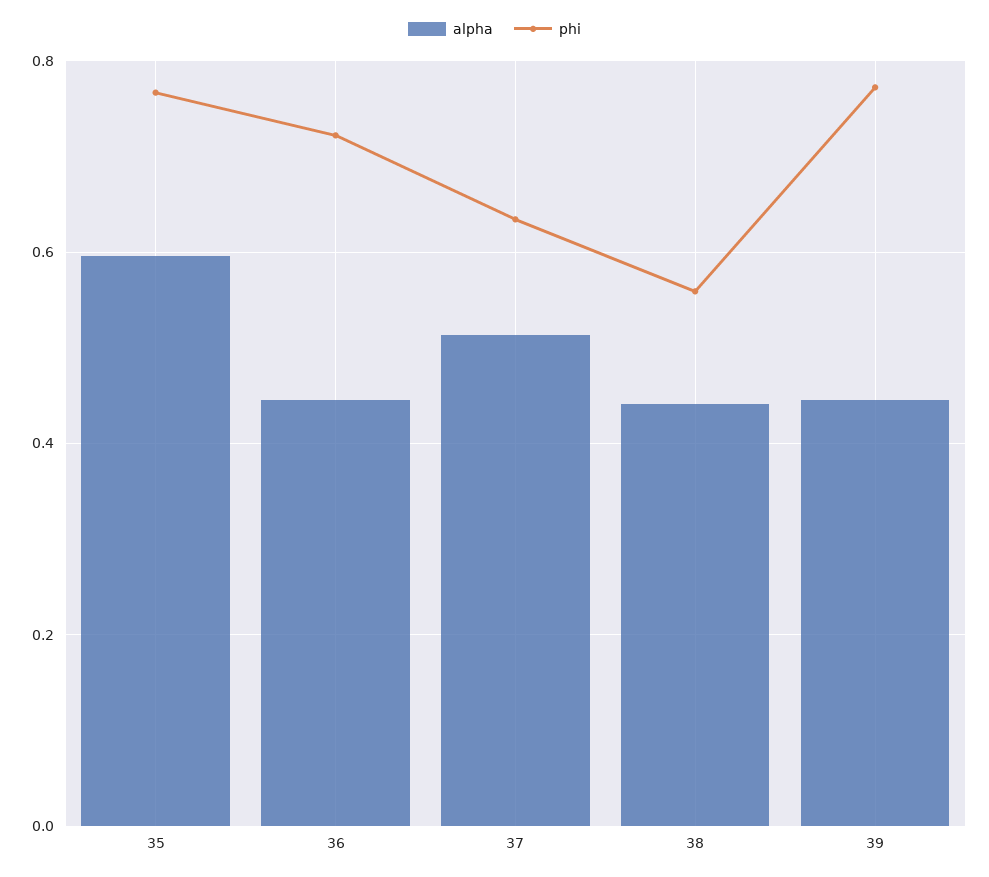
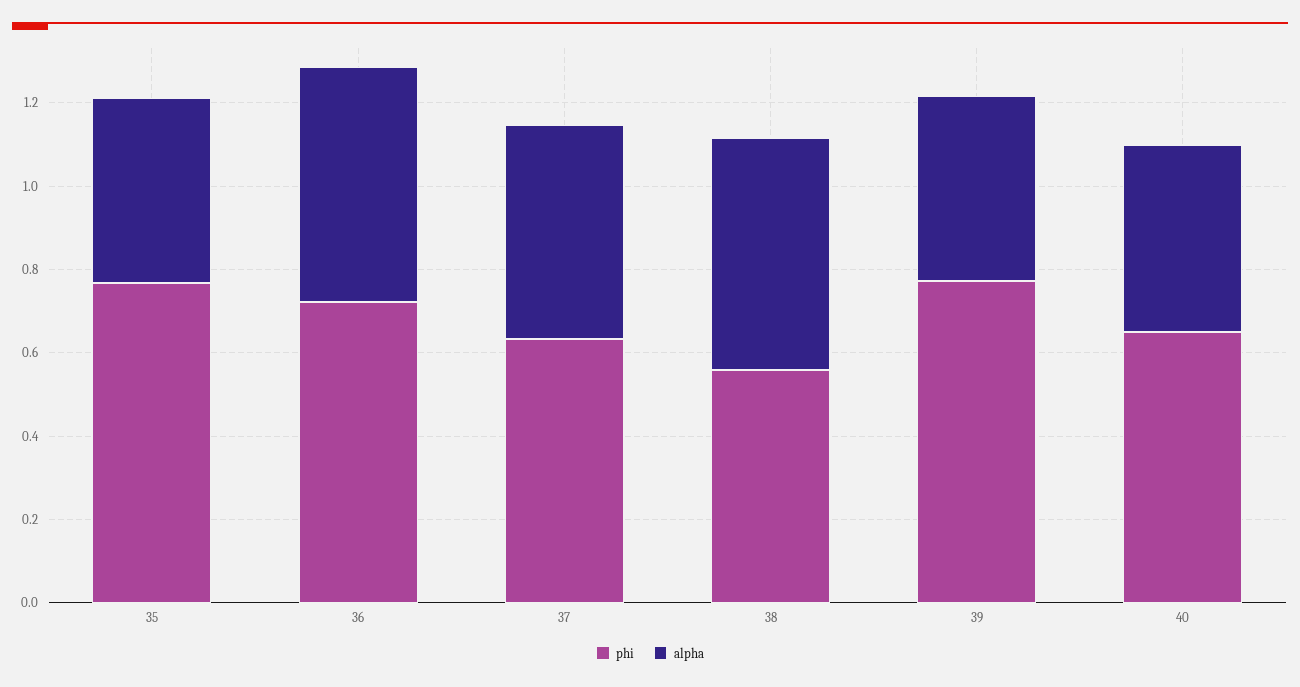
  {
    "alpha": {
-     "35": 0.6,
+     "35": 0.45,
-     "36": 0.44,
+     "36": 0.55,
      "37": 0.52,
-     "38": 0.44,
+     "38": 0.55,
-     "39": 0.44
+     "39": 0.44,
+     "40": 0.45
    },
    "phi": {
      "35": 0.76,
      "36": 0.72,
      "37": 0.64,
      "38": 0.56,
-     "39": 0.78
+     "39": 0.78,
+     "40": 0.65
    }
  }

